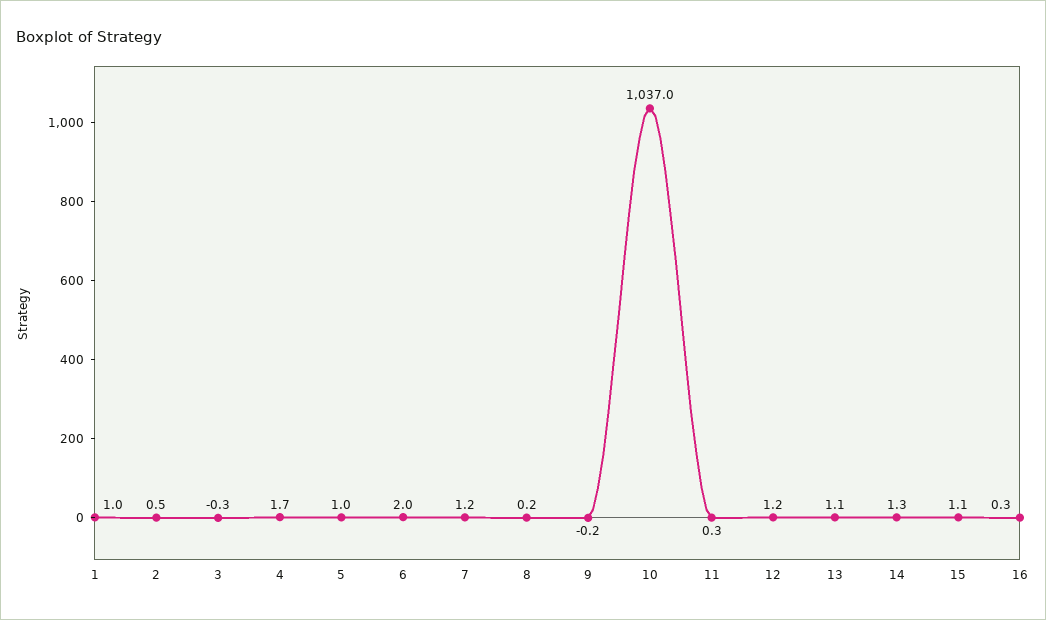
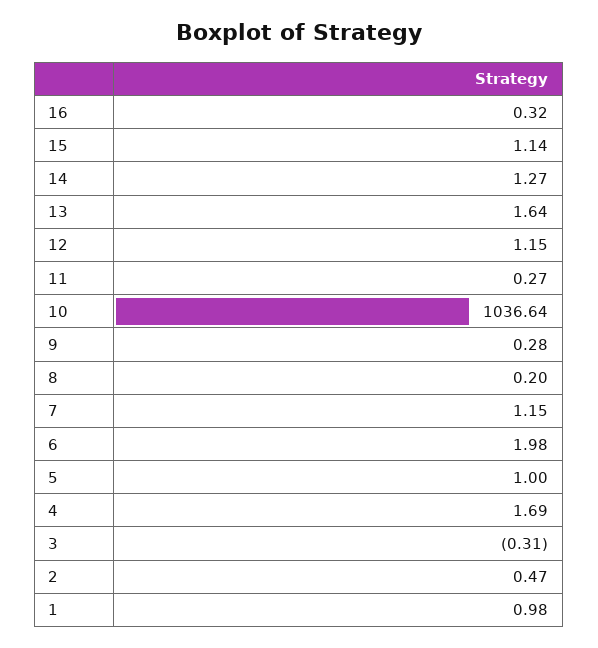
  {
    "1": 0.98,
    "2": 0.47,
    "3": -0.31,
    "4": 1.69,
    "5": 1,
    "6": 1.98,
    "7": 1.15,
    "8": 0.2,
-   "9": -0.2,
+   "9": 0.28,
-   "10": 1037,
+   "10": 1036.64,
    "11": 0.27,
    "12": 1.15,
-   "13": 1.1,
+   "13": 1.64,
    "14": 1.27,
    "15": 1.14,
    "16": 0.32
  }

